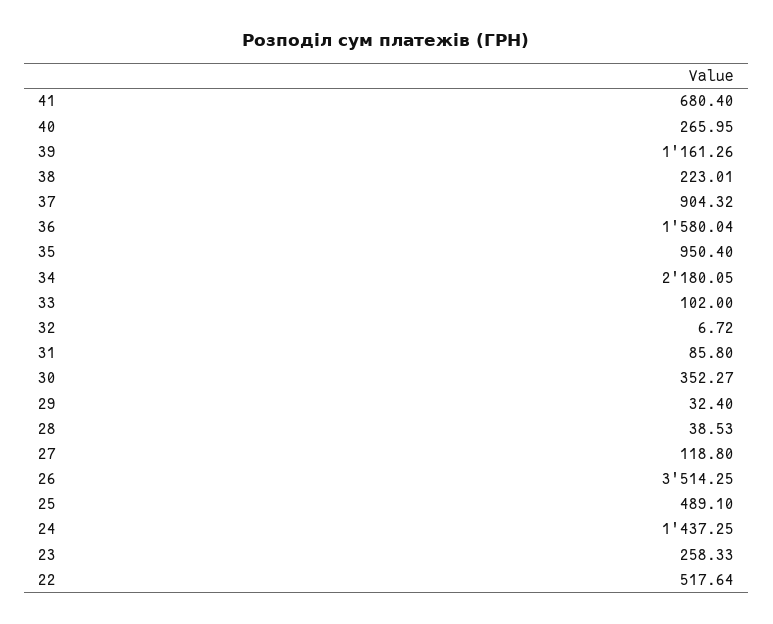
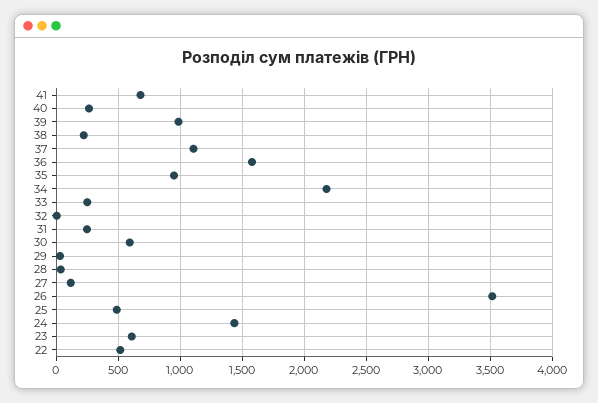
  {
    "41": 680.4,
    "40": 265.95,
-   "39": 1161.26,
+   "39": 1000,
    "38": 223.01,
-   "37": 904.32,
+   "37": 1100,
    "36": 1580.04,
    "35": 950.4,
    "34": 2180.05,
-   "33": 102,
+   "33": 250,
    "32": 6.72,
-   "31": 85.8,
+   "31": 250,
-   "30": 352.27,
+   "30": 600,
    "29": 32.4,
    "28": 38.53,
    "27": 118.8,
    "26": 3514.25,
    "25": 489.1,
    "24": 1437.25,
-   "23": 258.33,
+   "23": 600,
    "22": 517.64
  }

